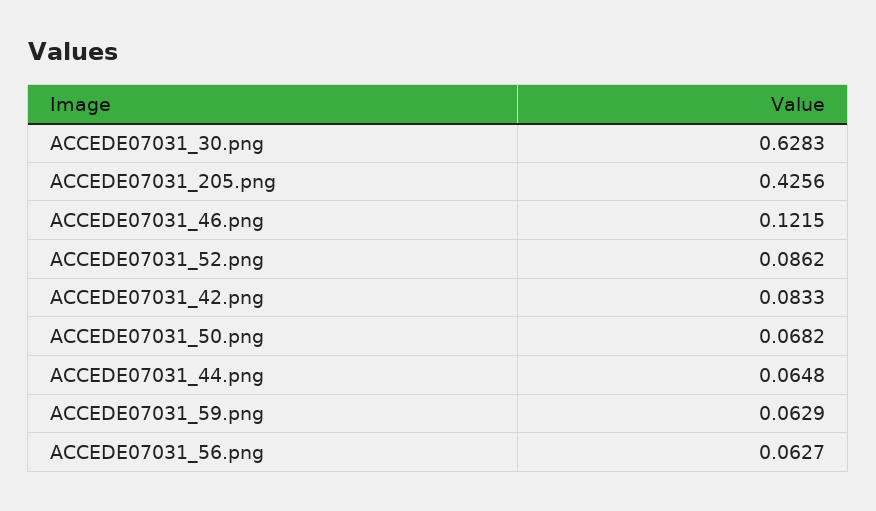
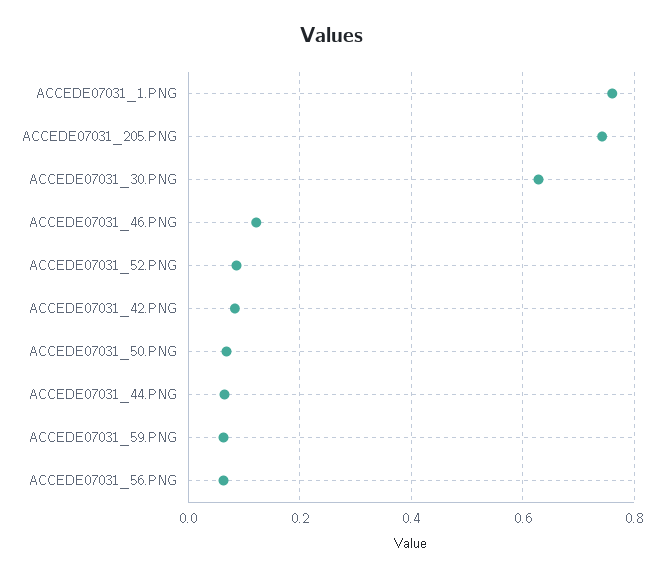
  {
    "ACCEDE07031_30.png": 0.6283,
-   "ACCEDE07031_205.png": 0.4256,
+   "ACCEDE07031_205.png": 0.74,
    "ACCEDE07031_46.png": 0.1215,
    "ACCEDE07031_52.png": 0.0862,
    "ACCEDE07031_42.png": 0.0833,
    "ACCEDE07031_50.png": 0.0682,
    "ACCEDE07031_44.png": 0.0648,
    "ACCEDE07031_59.png": 0.0629,
-   "ACCEDE07031_56.png": 0.0627
+   "ACCEDE07031_56.png": 0.0627,
+   "ACCEDE07031_1.PNG": 0.76
  }

